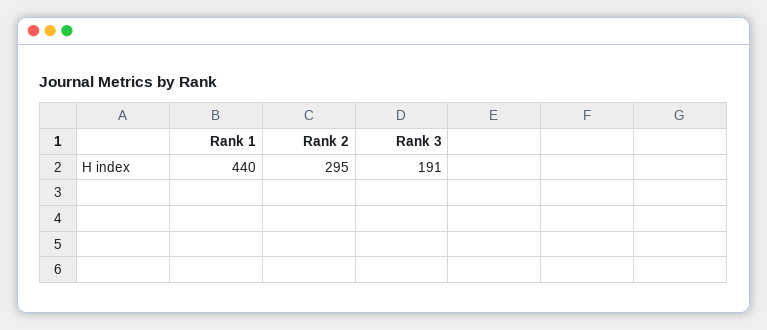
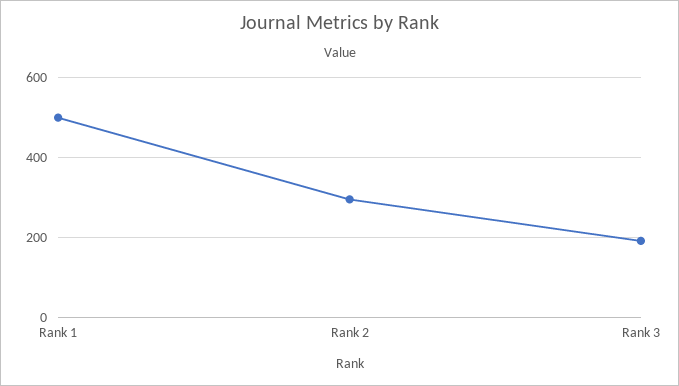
  {
-   "Rank 1": 440,
+   "Rank 1": 500,
    "Rank 2": 295,
    "Rank 3": 191
  }

